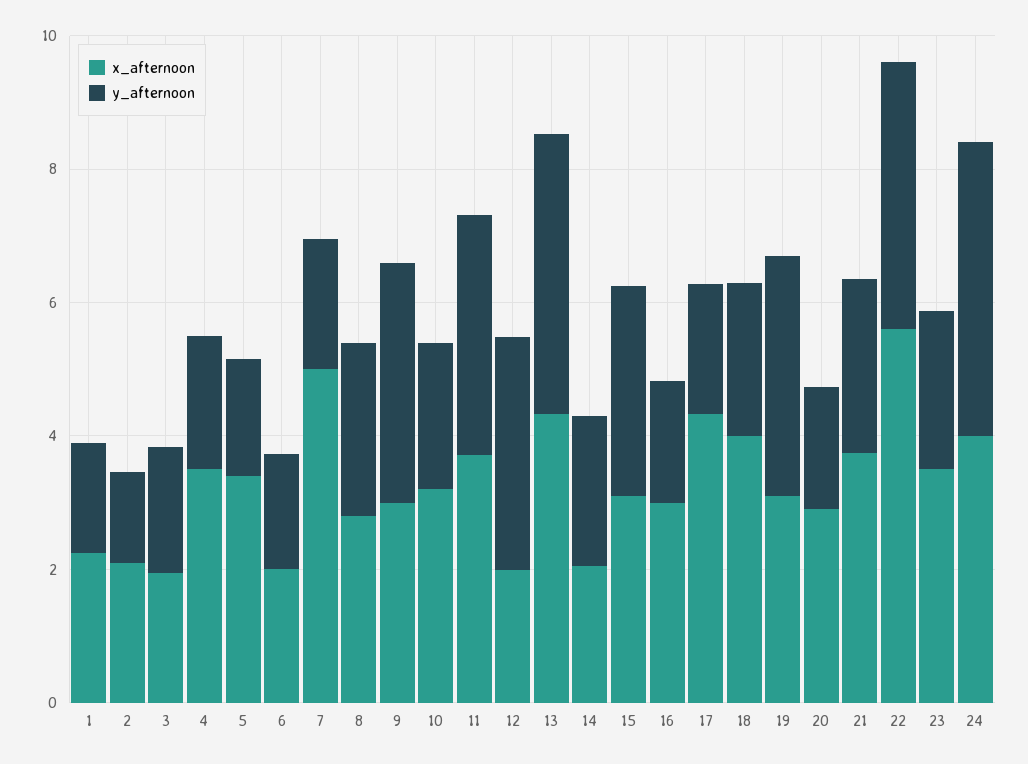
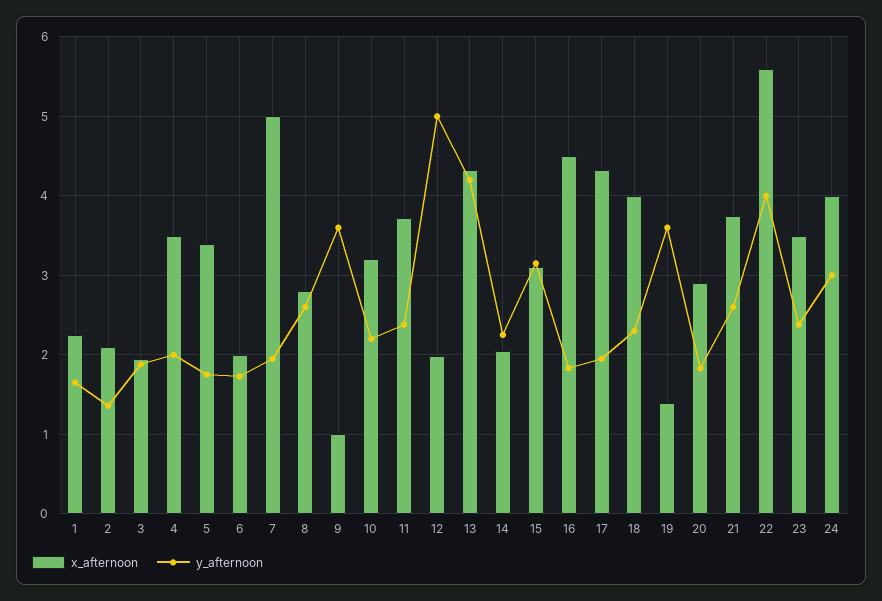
  {
    "x_afternoon": {
      "1": 2.3,
      "2": 2.1,
      "3": 2,
      "4": 3.5,
      "5": 3.4,
      "6": 2,
      "7": 5,
      "8": 2.8,
-     "9": 3,
+     "9": 1,
      "10": 3.2,
      "11": 3.7,
      "12": 2,
      "13": 4.3,
      "14": 2.1,
      "15": 3.1,
-     "16": 3,
+     "16": 4.5,
      "17": 4.3,
      "18": 4,
-     "19": 3,
+     "19": 1.4,
      "20": 2.9,
      "21": 3.8,
      "22": 5.6,
      "23": 3.5,
      "24": 4
    },
    "y_afternoon": {
      "1": 1.7,
      "2": 1.4,
      "3": 1.9,
      "4": 2,
      "5": 1.8,
      "6": 1.7,
      "7": 2,
      "8": 2.6,
      "9": 3.6,
      "10": 2.2,
-     "11": 3.5,
+     "11": 2.4,
-     "12": 3.5,
+     "12": 5,
      "13": 4.2,
      "14": 2.3,
      "15": 3.2,
      "16": 1.8,
      "17": 2,
      "18": 2.3,
      "19": 3.6,
      "20": 1.8,
      "21": 2.6,
      "22": 4,
      "23": 2.4,
-     "24": 4.5
+     "24": 3
    }
  }

